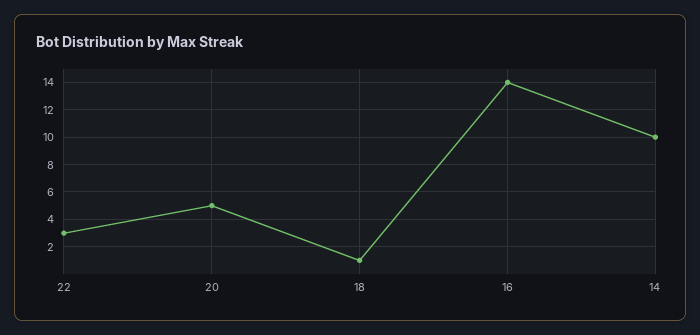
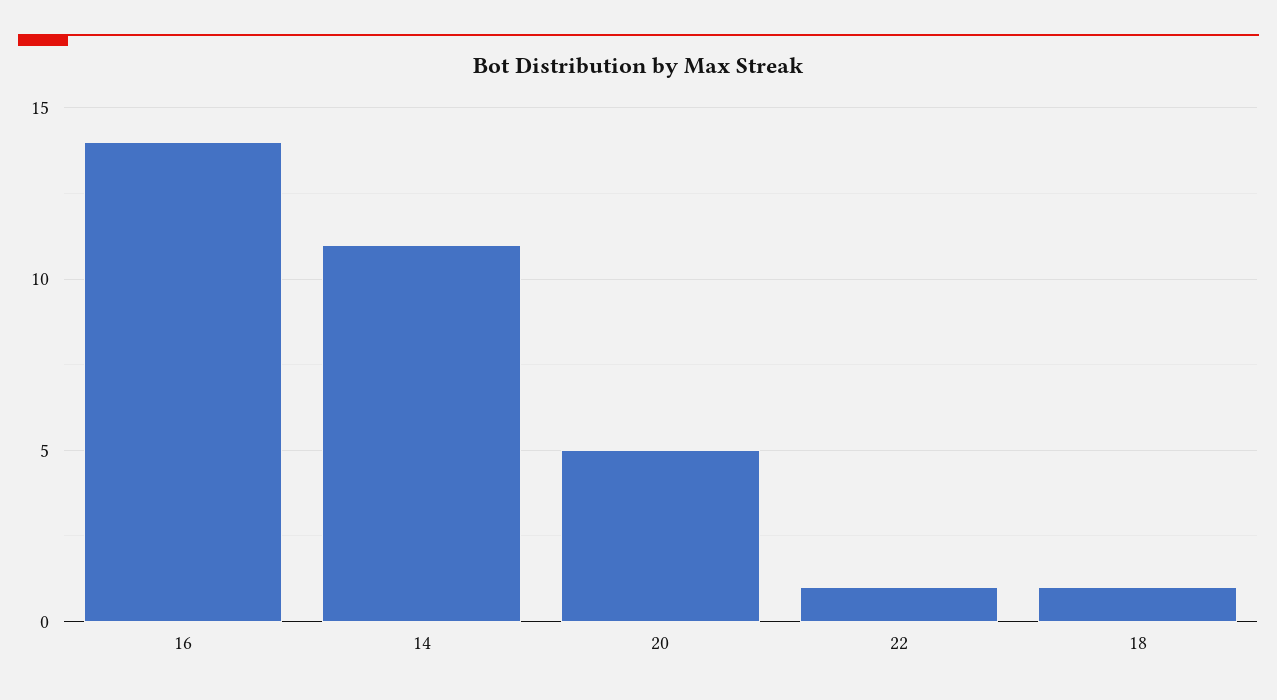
  {
-   "22": 3,
+   "22": 1,
    "20": 5,
    "18": 1,
    "16": 14,
-   "14": 10
+   "14": 11
  }

